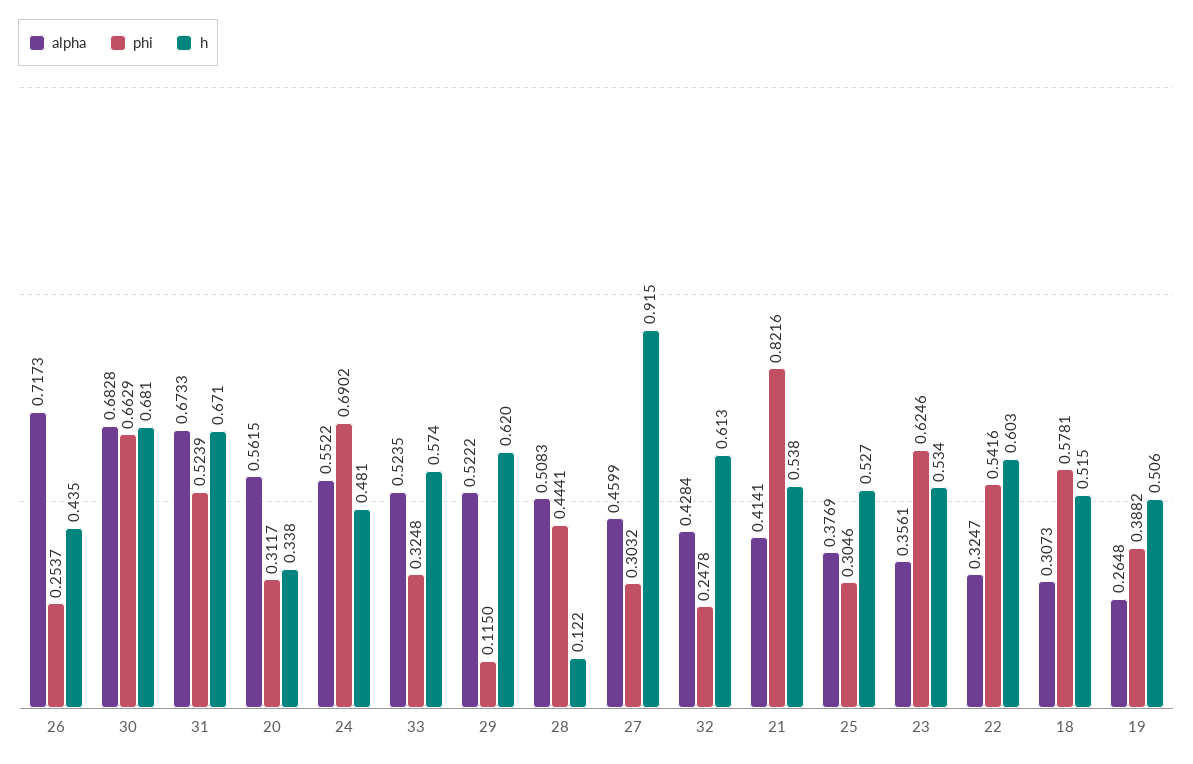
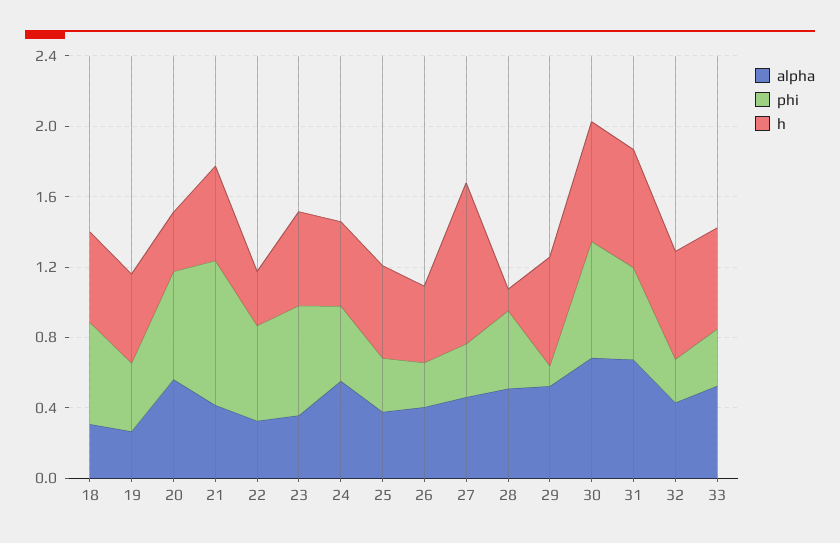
  {
    "alpha": {
-     "26": 0.7173,
+     "26": 0.4,
      "30": 0.6828,
      "31": 0.6733,
      "20": 0.5615,
      "24": 0.5522,
      "33": 0.5235,
      "29": 0.5222,
      "28": 0.5083,
      "27": 0.4599,
      "32": 0.4284,
      "21": 0.4141,
      "25": 0.3769,
      "23": 0.3561,
      "22": 0.3247,
      "18": 0.3073,
      "19": 0.2648
    },
    "phi": {
      "26": 0.2537,
      "30": 0.6629,
      "31": 0.5239,
-     "20": 0.3117,
+     "20": 0.6,
-     "24": 0.6902,
+     "24": 0.4,
      "33": 0.3248,
      "29": 0.115,
      "28": 0.4441,
      "27": 0.3032,
      "32": 0.2478,
      "21": 0.8216,
      "25": 0.3046,
      "23": 0.6246,
      "22": 0.5416,
      "18": 0.5781,
      "19": 0.3882
    },
    "h": {
      "26": 0.435,
      "30": 0.681,
      "31": 0.671,
      "20": 0.338,
      "24": 0.481,
      "33": 0.574,
      "29": 0.62,
      "28": 0.122,
      "27": 0.915,
      "32": 0.613,
      "21": 0.538,
      "25": 0.527,
      "23": 0.534,
-     "22": 0.603,
+     "22": 0.3,
      "18": 0.515,
      "19": 0.506
    }
  }

